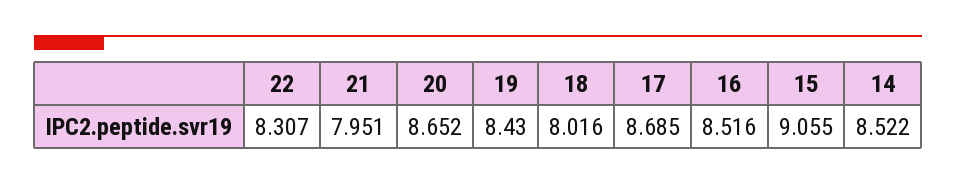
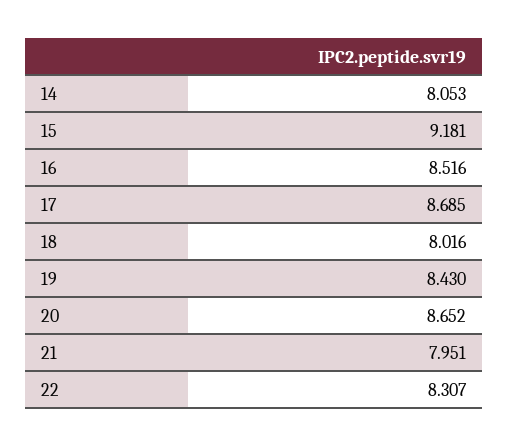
  {
    "22": 8.307,
    "21": 7.951,
    "20": 8.652,
    "19": 8.43,
    "18": 8.016,
    "17": 8.685,
    "16": 8.516,
-   "15": 9.055,
+   "15": 9.181,
-   "14": 8.522
+   "14": 8.053
  }

